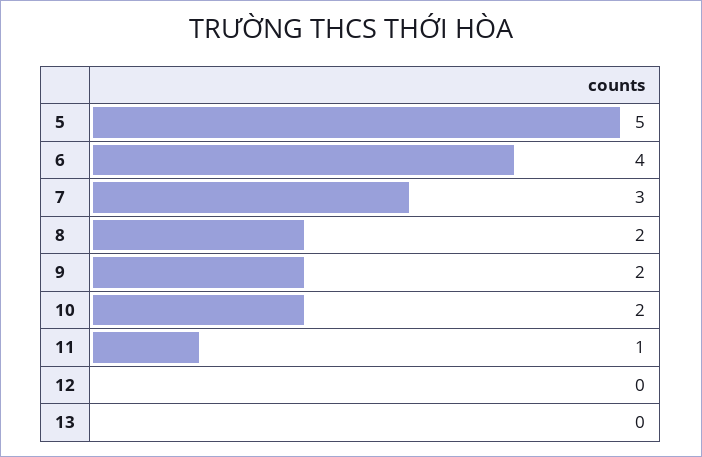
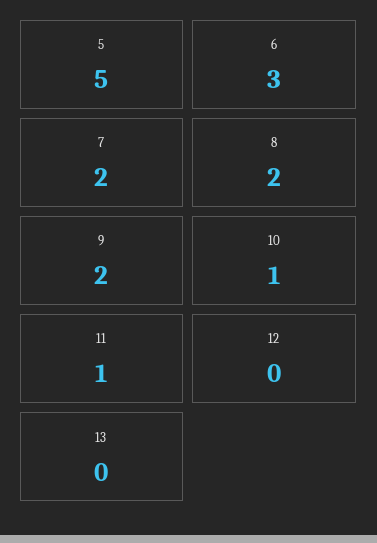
  {
    "5": 5,
-   "6": 4,
+   "6": 3,
-   "7": 3,
+   "7": 2,
    "8": 2,
    "9": 2,
-   "10": 2,
+   "10": 1,
    "11": 1,
    "12": 0,
    "13": 0
  }

